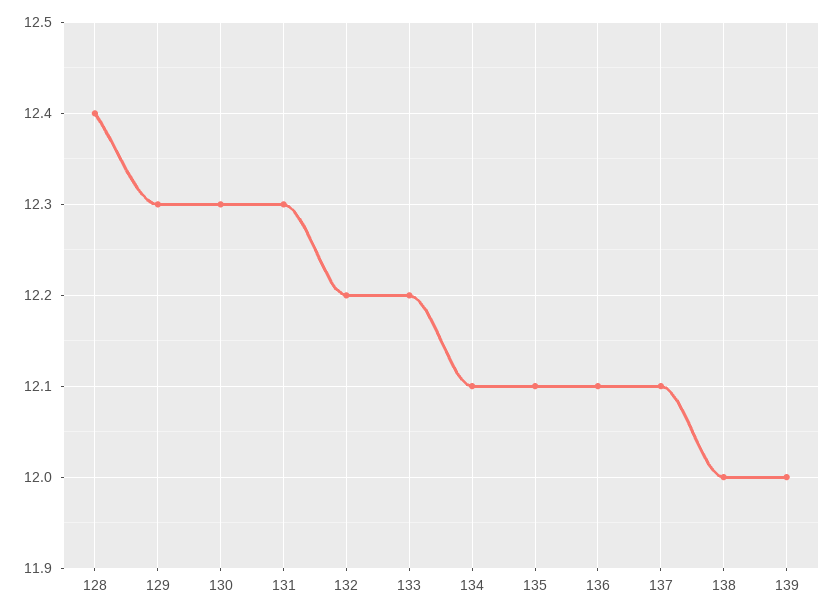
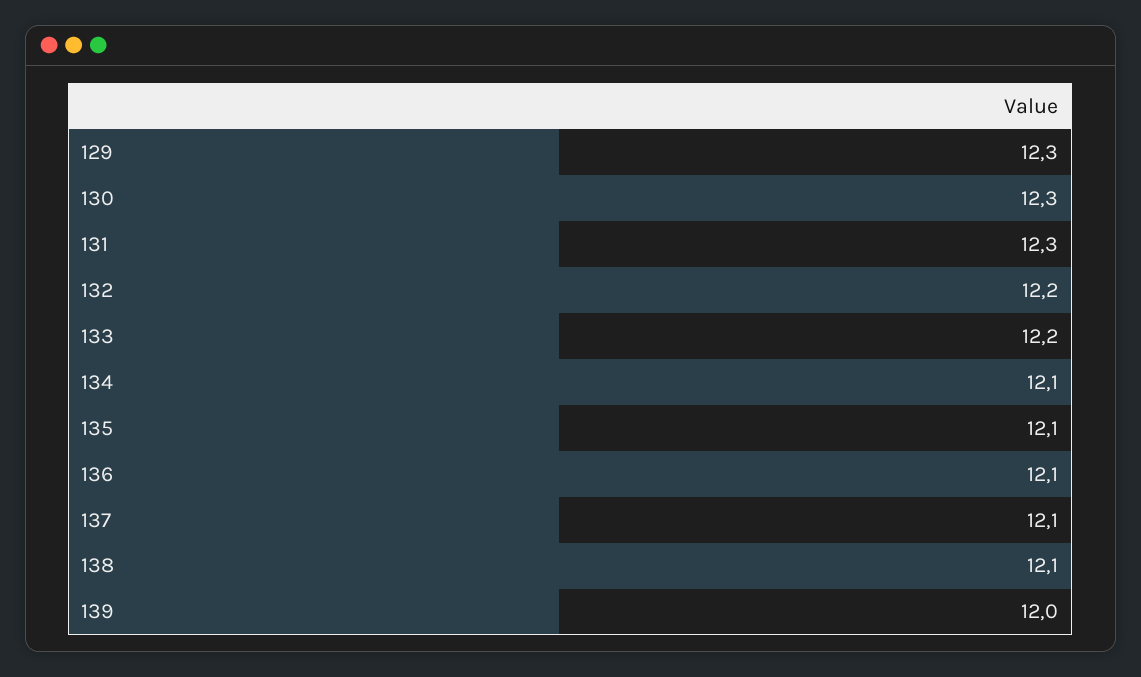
  {
-   "128": 12.4,
    "129": 12.3,
    "130": 12.3,
    "131": 12.3,
    "132": 12.2,
    "133": 12.2,
    "134": 12.1,
    "135": 12.1,
    "136": 12.1,
    "137": 12.1,
-   "138": 12,
+   "138": 12.1,
    "139": 12
  }

